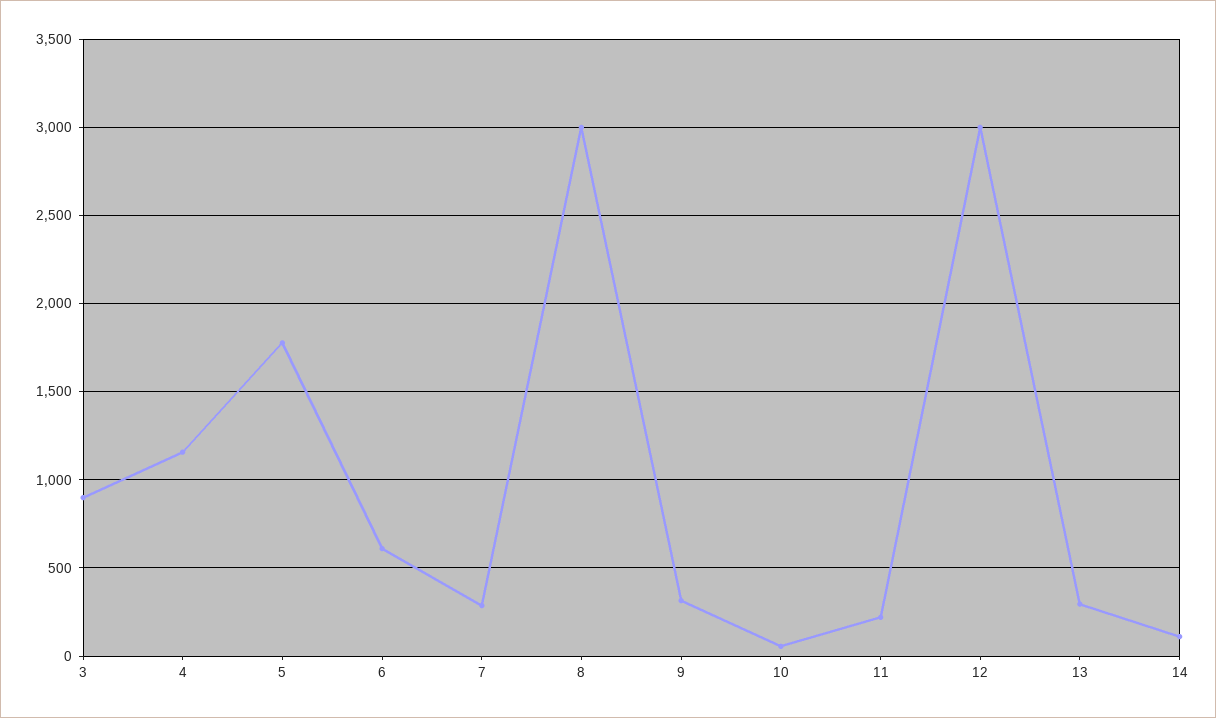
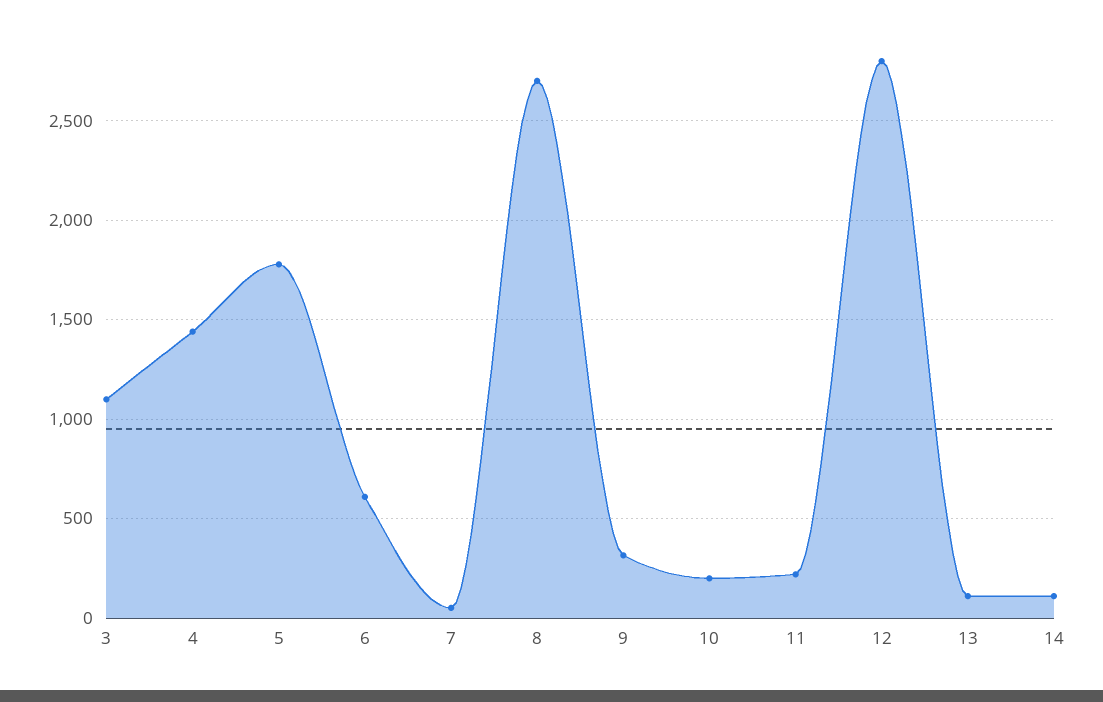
  {
-   "3": 900,
+   "3": 1100,
-   "4": 1150,
+   "4": 1450,
    "5": 1800,
    "6": 600,
-   "7": 300,
+   "7": 50,
-   "8": 3000,
+   "8": 2700,
    "9": 300,
-   "10": 50,
+   "10": 200,
    "11": 200,
-   "12": 3000,
+   "12": 2800,
-   "13": 300,
+   "13": 100,
    "14": 100
  }

